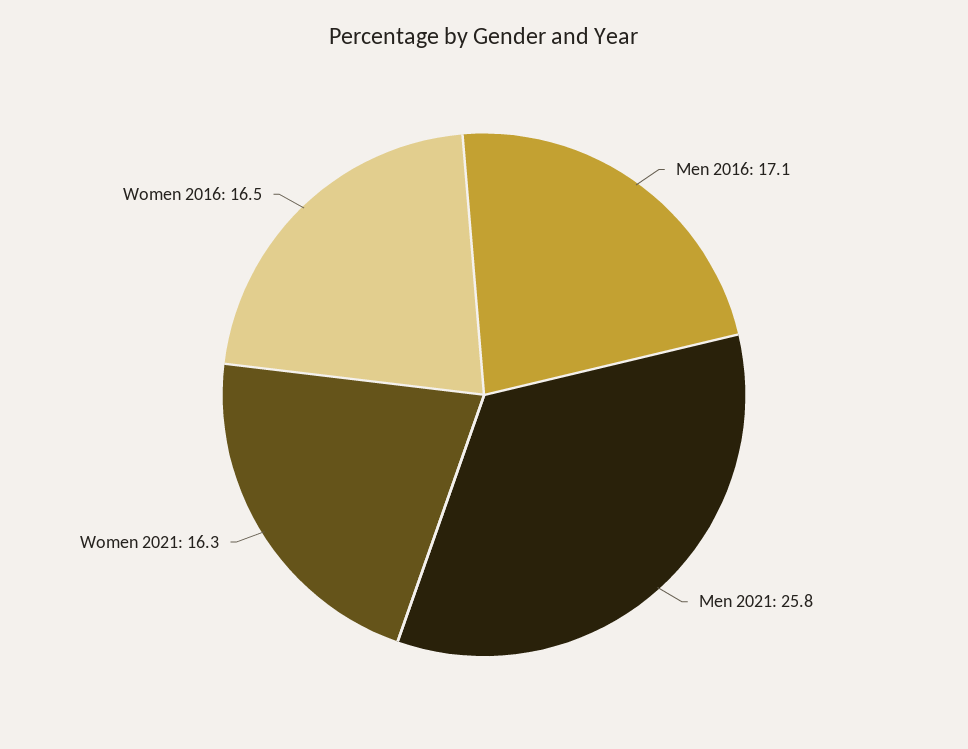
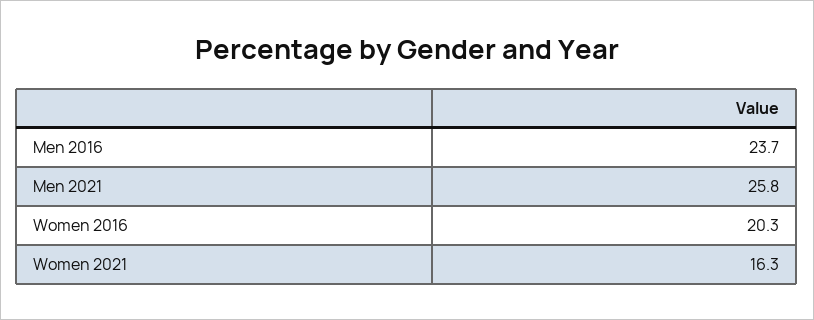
  {
-   "Men 2016": 17.1,
+   "Men 2016": 23.7,
    "Men 2021": 25.8,
    "Women 2021": 16.3,
-   "Women 2016": 16.5
+   "Women 2016": 20.3
  }

